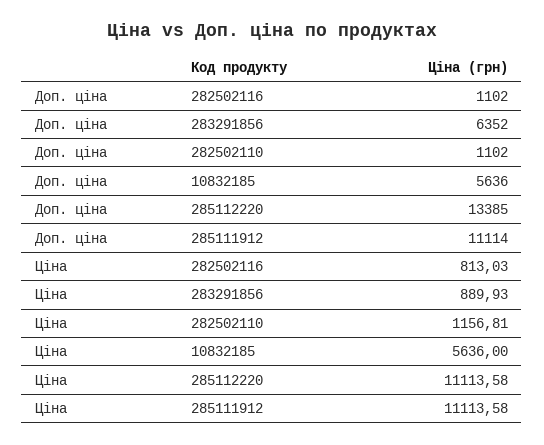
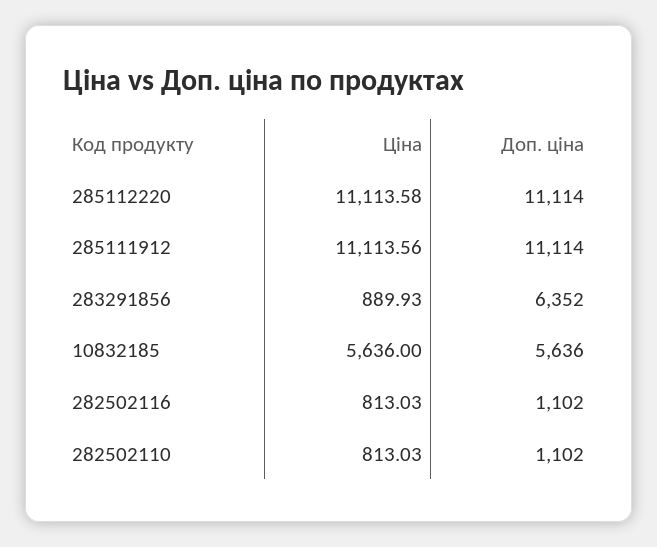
  {
    "Доп. ціна": {
      "282502116": 1102,
      "283291856": 6352,
      "282502110": 1102,
      "10832185": 5636,
-     "285112220": 13385,
+     "285112220": 11114,
      "285111912": 11114
    },
    "Ціна": {
      "282502116": 813.03,
      "283291856": 889.93,
-     "282502110": 1156.81,
+     "282502110": 813.03,
      "10832185": 5636,
      "285112220": 11113.58,
-     "285111912": 11113.58
+     "285111912": 11113.56
    }
  }

